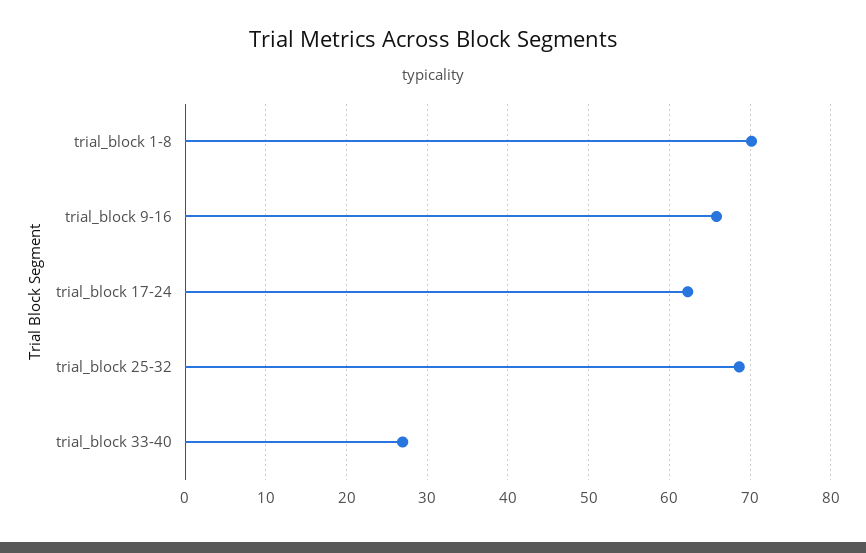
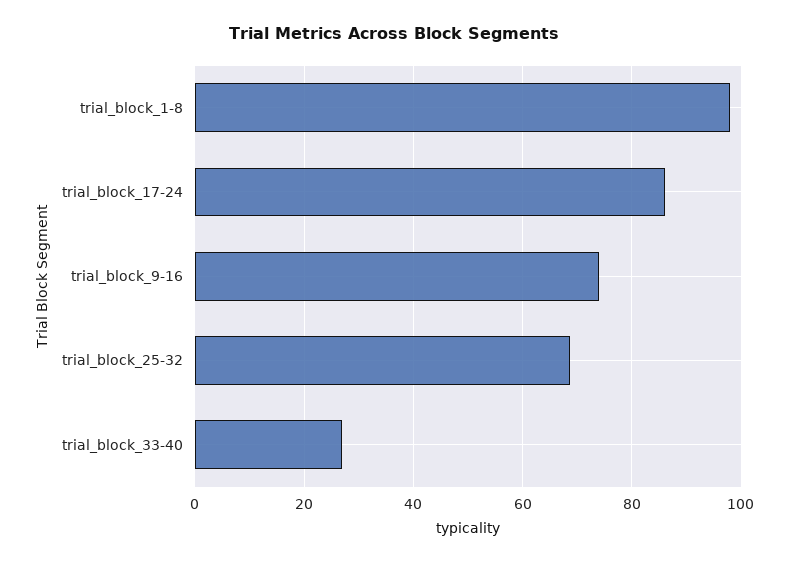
  {
-   "trial_block 1-8": 70,
+   "trial_block 1-8": 98,
-   "trial_block 9-16": 66,
+   "trial_block 9-16": 74,
-   "trial_block 17-24": 62,
+   "trial_block 17-24": 86,
    "trial_block 25-32": 69,
    "trial_block 33-40": 27
  }

